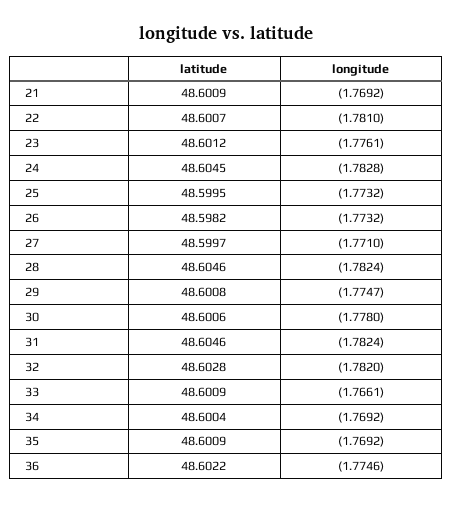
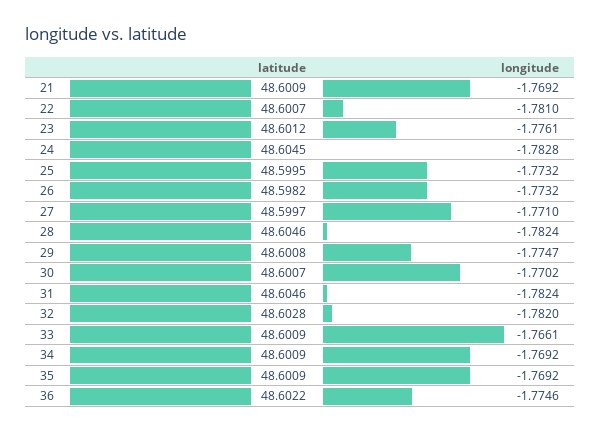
  {
    "latitude": {
      "21": 48.6009,
      "22": 48.6007,
      "23": 48.6012,
      "24": 48.6045,
      "25": 48.5995,
      "26": 48.5982,
      "27": 48.5997,
      "28": 48.6046,
      "29": 48.6008,
-     "30": 48.6006,
+     "30": 48.6007,
      "31": 48.6046,
      "32": 48.6028,
      "33": 48.6009,
-     "34": 48.6004,
+     "34": 48.6009,
      "35": 48.6009,
      "36": 48.6022
    },
    "longitude": {
      "21": -1.7692,
      "22": -1.781,
      "23": -1.7761,
      "24": -1.7828,
      "25": -1.7732,
      "26": -1.7732,
      "27": -1.771,
      "28": -1.7824,
      "29": -1.7747,
-     "30": -1.778,
+     "30": -1.7702,
      "31": -1.7824,
      "32": -1.782,
      "33": -1.7661,
      "34": -1.7692,
      "35": -1.7692,
      "36": -1.7746
    }
  }

